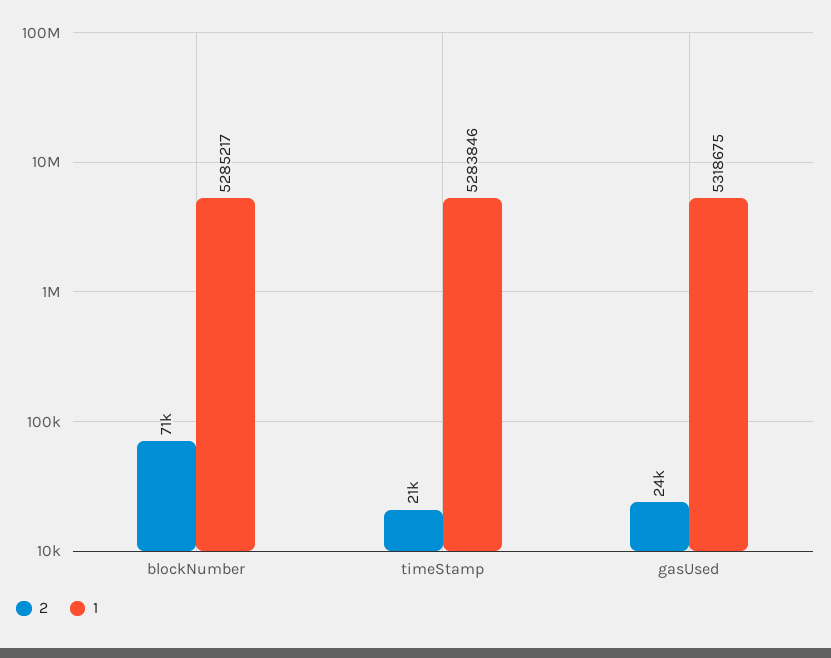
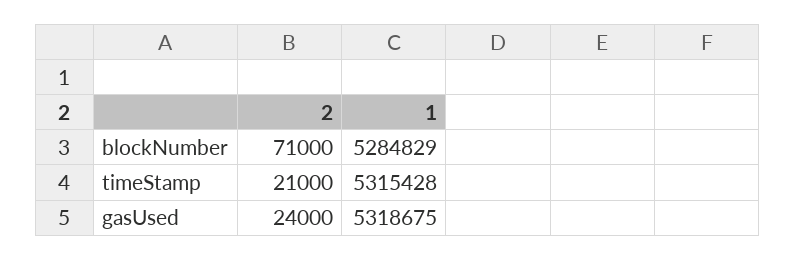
  {
    "2": {
      "blockNumber": 71000,
      "timeStamp": 21000,
      "gasUsed": 24000
    },
    "1": {
-     "blockNumber": 5285217,
+     "blockNumber": 5284829,
-     "timeStamp": 5283846,
+     "timeStamp": 5315428,
      "gasUsed": 5318675
    }
  }

